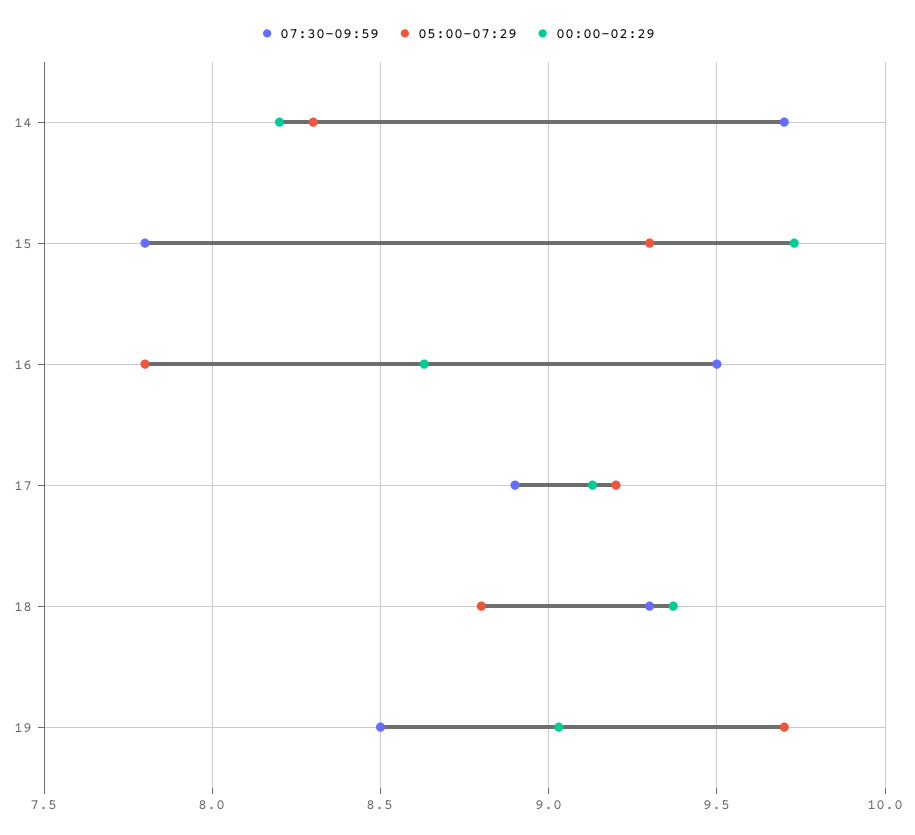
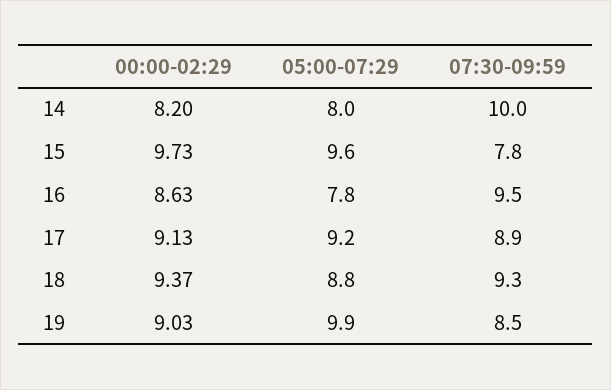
  {
    "07:30-09:59": {
-     "14": 9.7,
+     "14": 10,
      "15": 7.8,
      "16": 9.5,
      "17": 8.9,
      "18": 9.3,
      "19": 8.5
    },
    "05:00-07:29": {
-     "14": 8.3,
+     "14": 8,
-     "15": 9.3,
+     "15": 9.6,
      "16": 7.8,
      "17": 9.2,
      "18": 8.8,
-     "19": 9.7
+     "19": 9.9
    },
    "00:00-02:29": {
      "14": 8.2,
      "15": 9.73,
      "16": 8.63,
      "17": 9.13,
      "18": 9.37,
      "19": 9.03
    }
  }

